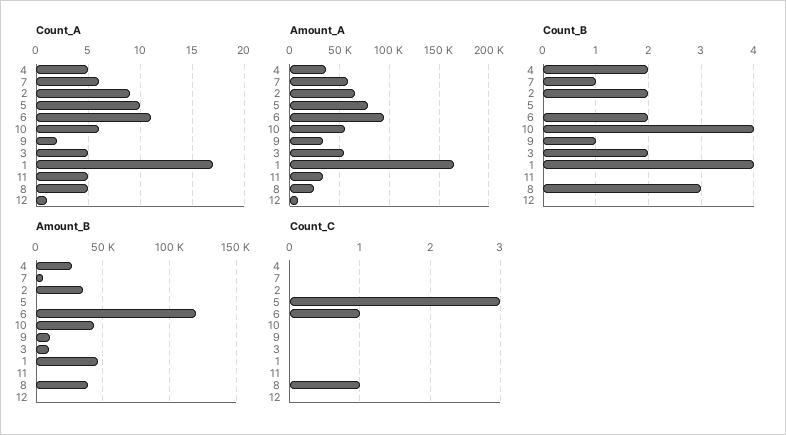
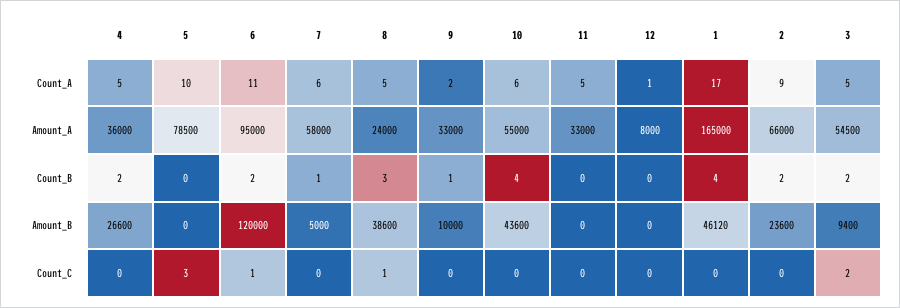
  {
    "Count_A": {
      "4": 5,
      "7": 6,
      "2": 9,
      "5": 10,
      "6": 11,
      "10": 6,
      "9": 2,
      "3": 5,
      "1": 17,
      "11": 5,
      "8": 5,
      "12": 1
    },
    "Amount_A": {
      "4": 36000,
      "7": 58000,
      "2": 66000,
      "5": 78500,
      "6": 95000,
      "10": 55000,
      "9": 33000,
      "3": 54500,
      "1": 165000,
      "11": 33000,
      "8": 24000,
      "12": 8000
    },
    "Count_B": {
      "4": 2,
      "7": 1,
      "2": 2,
      "5": 0,
      "6": 2,
      "10": 4,
      "9": 1,
      "3": 2,
      "1": 4,
      "11": 0,
      "8": 3,
      "12": 0
    },
    "Amount_B": {
      "4": 26600,
      "7": 5000,
-     "2": 35000,
+     "2": 23600,
      "5": 0,
      "6": 120000,
      "10": 43600,
      "9": 10000,
      "3": 9400,
      "1": 46120,
      "11": 0,
      "8": 38600,
      "12": 0
    },
    "Count_C": {
      "4": 0,
      "7": 0,
      "2": 0,
      "5": 3,
      "6": 1,
      "10": 0,
      "9": 0,
-     "3": 0,
+     "3": 2,
      "1": 0,
      "11": 0,
      "8": 1,
      "12": 0
    }
  }

